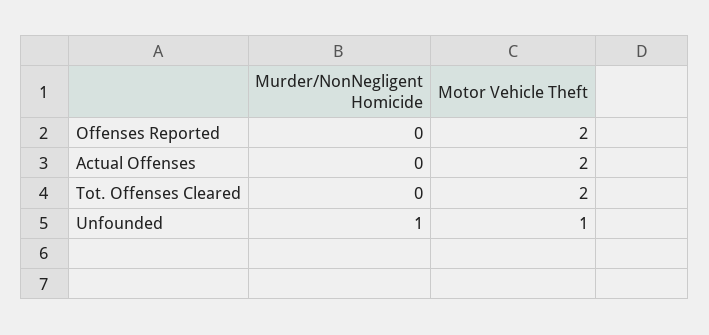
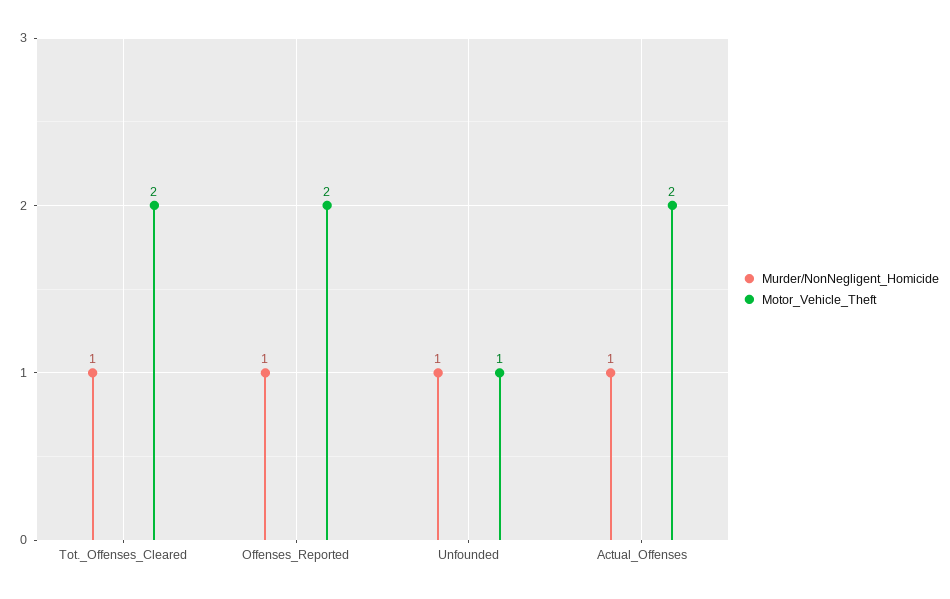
  {
    "Murder/NonNegligent Homicide": {
-     "Offenses Reported": 0,
+     "Offenses Reported": 1,
-     "Actual Offenses": 0,
+     "Actual Offenses": 1,
-     "Tot. Offenses Cleared": 0,
+     "Tot. Offenses Cleared": 1,
      "Unfounded": 1
    },
    "Motor Vehicle Theft": {
      "Offenses Reported": 2,
      "Actual Offenses": 2,
      "Tot. Offenses Cleared": 2,
      "Unfounded": 1
    }
  }

